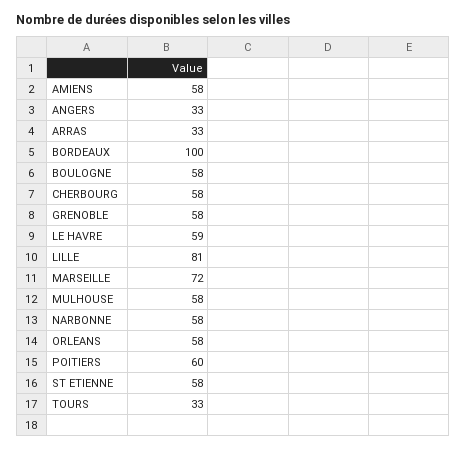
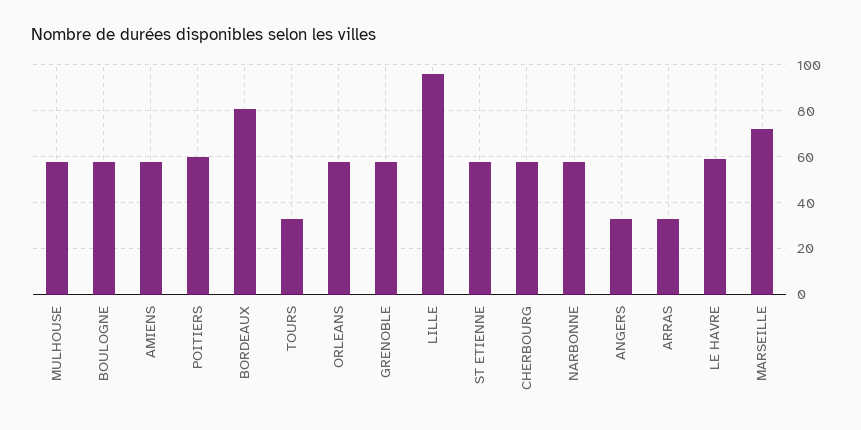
  {
    "AMIENS": 58,
    "ANGERS": 33,
    "ARRAS": 33,
-   "BORDEAUX": 100,
+   "BORDEAUX": 80,
    "BOULOGNE": 58,
    "CHERBOURG": 58,
    "GRENOBLE": 58,
    "LE HAVRE": 59,
-   "LILLE": 81,
+   "LILLE": 95,
    "MARSEILLE": 72,
    "MULHOUSE": 58,
    "NARBONNE": 58,
    "ORLEANS": 58,
    "POITIERS": 60,
    "ST ETIENNE": 58,
    "TOURS": 33
  }

